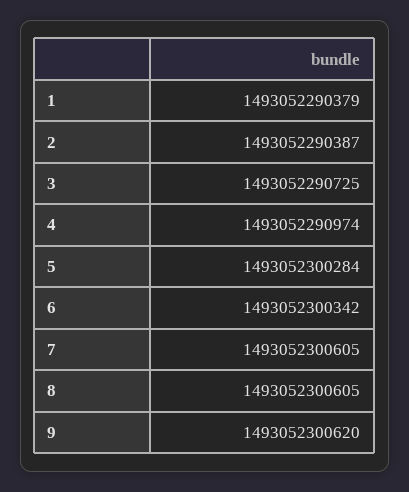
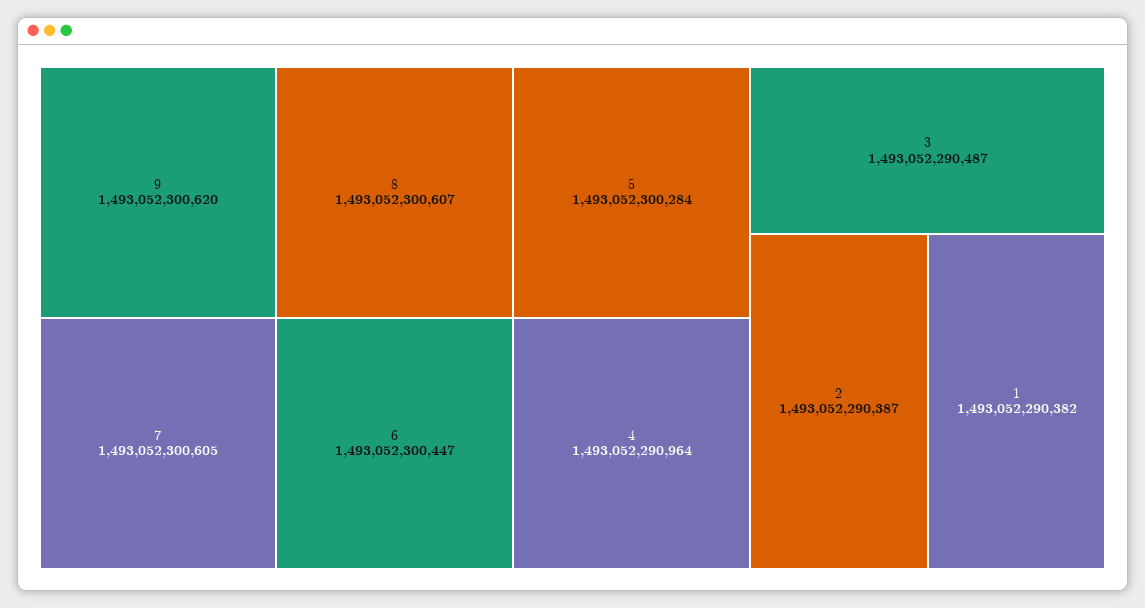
  {
-   "1": 1493052290379,
+   "1": 1493052290382,
    "2": 1493052290387,
-   "3": 1493052290725,
+   "3": 1493052290487,
-   "4": 1493052290974,
+   "4": 1493052290964,
    "5": 1493052300284,
-   "6": 1493052300342,
+   "6": 1493052300447,
    "7": 1493052300605,
-   "8": 1493052300605,
+   "8": 1493052300607,
    "9": 1493052300620
  }

